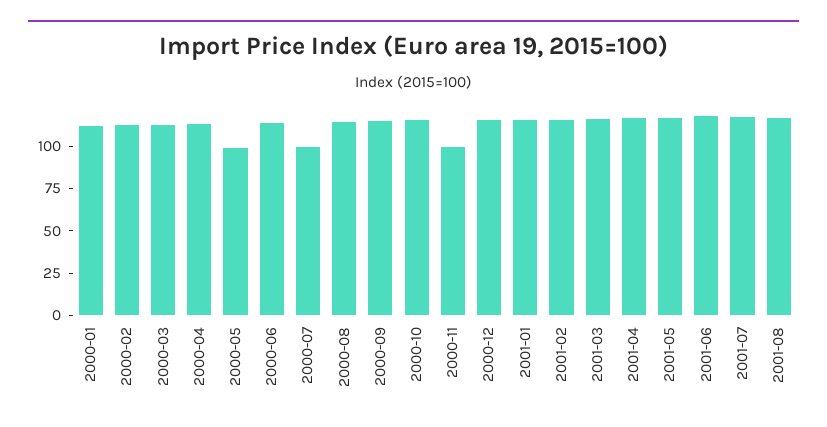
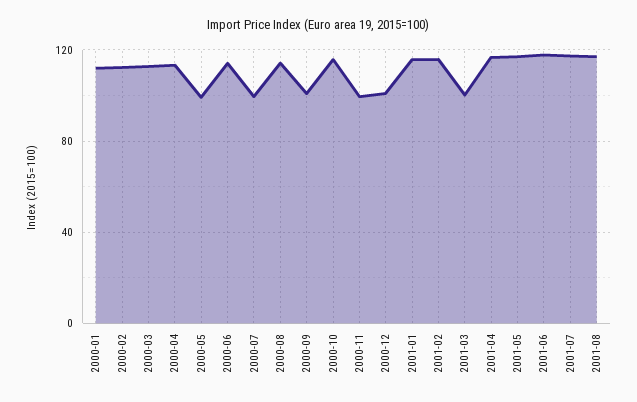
  {
    "2000-01": 110,
    "2000-02": 110,
    "2000-03": 115,
    "2000-04": 115,
    "2000-05": 100,
    "2000-06": 115,
    "2000-07": 100,
    "2000-08": 115,
-   "2000-09": 115,
+   "2000-09": 100,
    "2000-10": 115,
    "2000-11": 100,
-   "2000-12": 115,
+   "2000-12": 100,
    "2001-01": 115,
    "2001-02": 115,
-   "2001-03": 115,
+   "2001-03": 100,
    "2001-04": 115,
    "2001-05": 115,
    "2001-06": 120,
    "2001-07": 115,
    "2001-08": 115
  }

